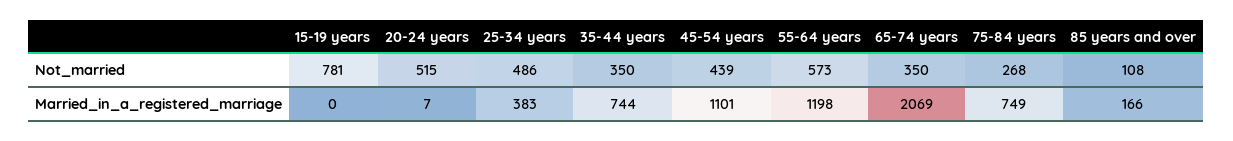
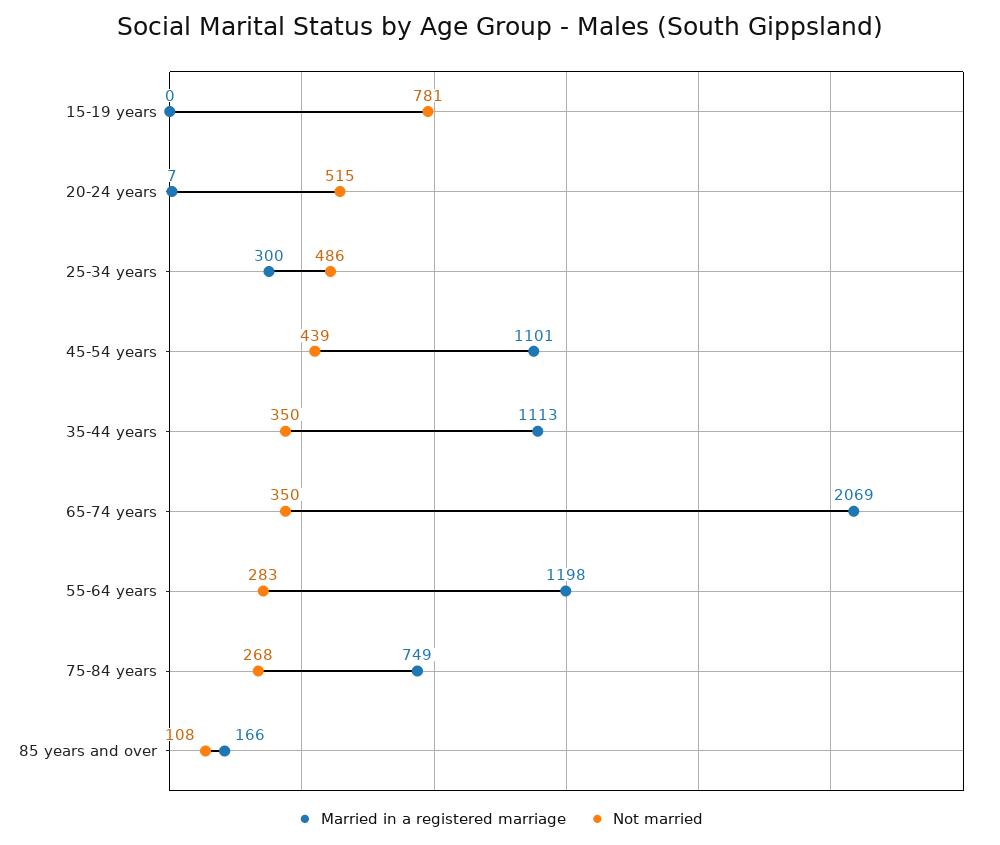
  {
    "Not_married": {
      "15-19 years": 781,
      "20-24 years": 515,
      "25-34 years": 486,
      "35-44 years": 350,
      "45-54 years": 439,
-     "55-64 years": 573,
+     "55-64 years": 283,
      "65-74 years": 350,
      "75-84 years": 268,
      "85 years and over": 108
    },
    "Married_in_a_registered_marriage": {
      "15-19 years": 0,
      "20-24 years": 7,
-     "25-34 years": 383,
+     "25-34 years": 300,
-     "35-44 years": 744,
+     "35-44 years": 1113,
      "45-54 years": 1101,
      "55-64 years": 1198,
      "65-74 years": 2069,
      "75-84 years": 749,
      "85 years and over": 166
    }
  }

